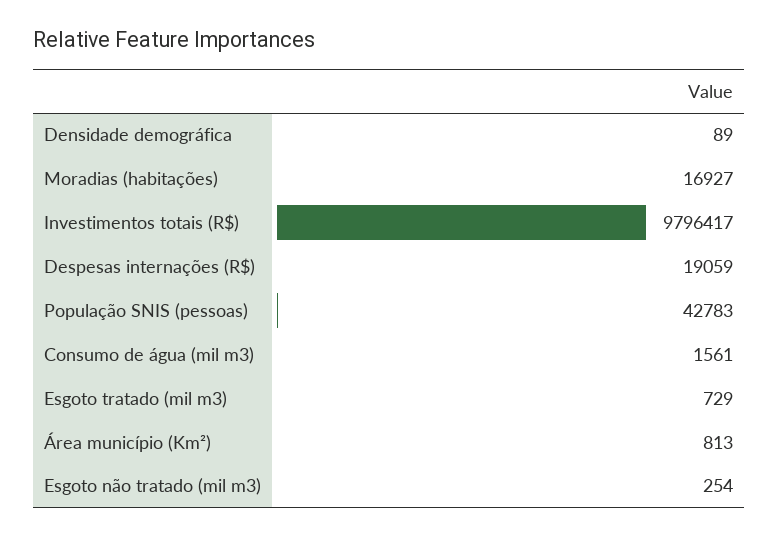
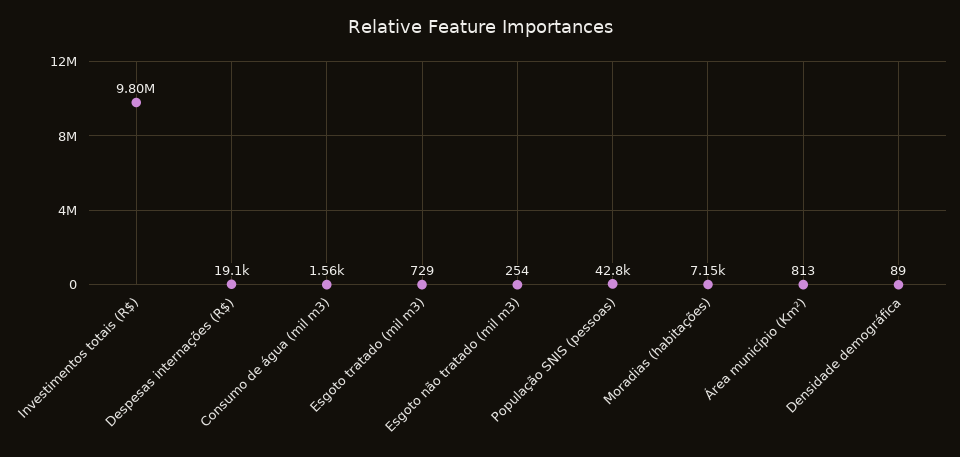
  {
    "Densidade demográfica": 89,
-   "Moradias (habitações)": 16927,
+   "Moradias (habitações)": 7150,
    "Investimentos totais (R$)": 9796417,
    "Despesas internações (R$)": 19059,
    "População SNIS (pessoas)": 42783,
    "Consumo de água (mil m3)": 1561,
    "Esgoto tratado (mil m3)": 729,
    "Área município (Km²)": 813,
    "Esgoto não tratado (mil m3)": 254
  }

